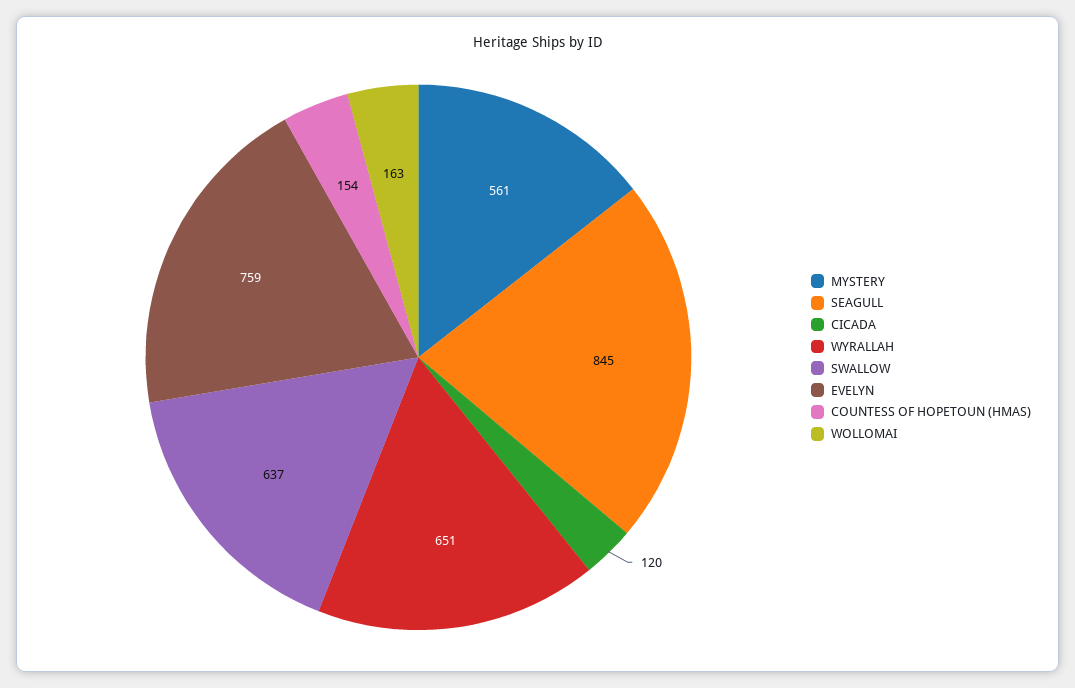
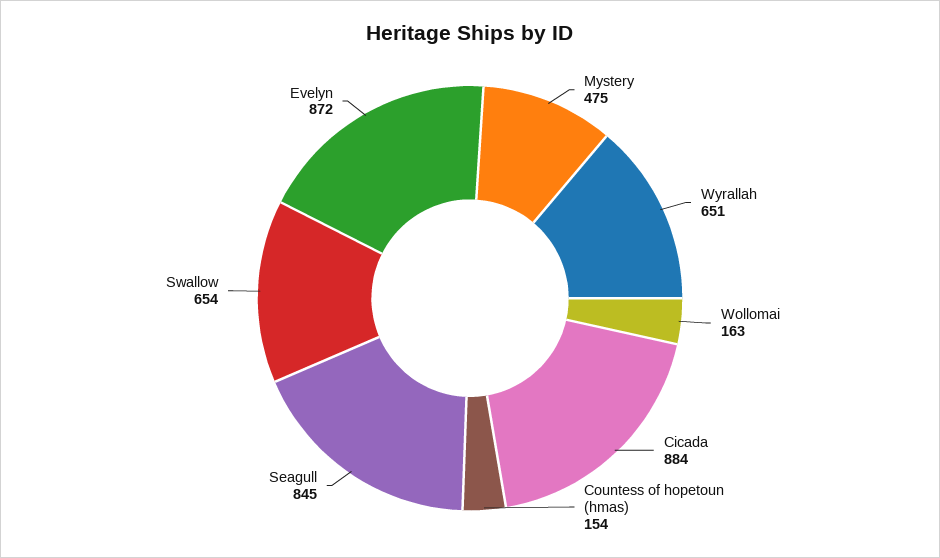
  {
-   "MYSTERY": 561,
+   "MYSTERY": 475,
    "SEAGULL": 845,
-   "CICADA": 120,
+   "CICADA": 884,
    "WYRALLAH": 651,
-   "SWALLOW": 637,
+   "SWALLOW": 654,
-   "EVELYN": 759,
+   "EVELYN": 872,
    "COUNTESS OF HOPETOUN (HMAS)": 154,
    "WOLLOMAI": 163
  }

